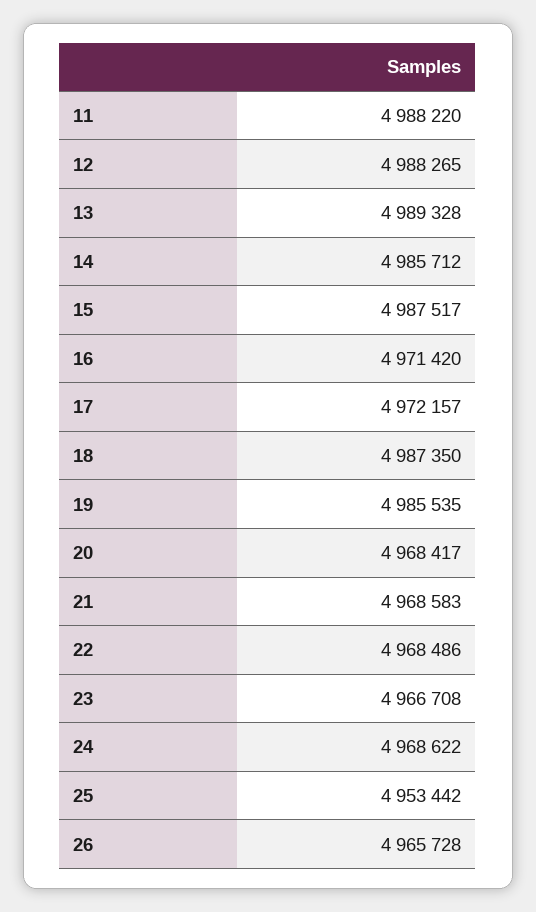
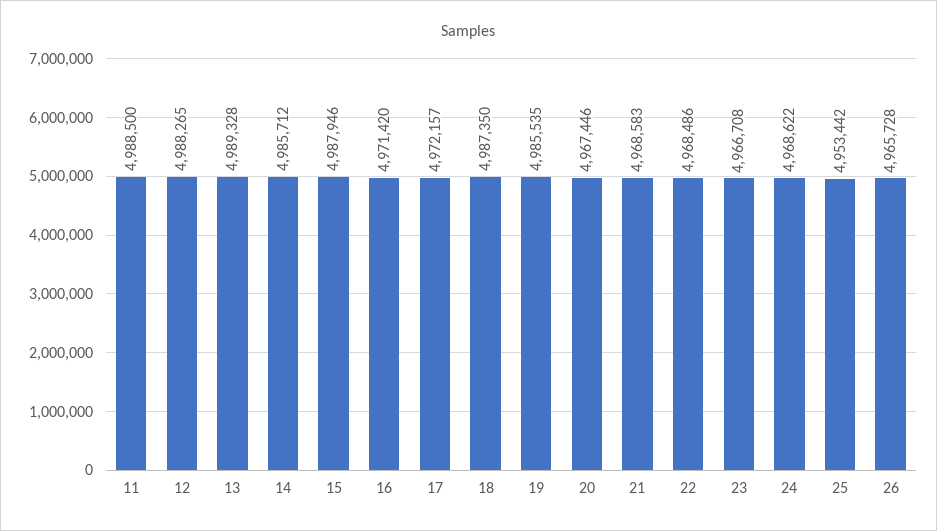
  {
-   "11": 4988220,
+   "11": 4988500,
    "12": 4988265,
    "13": 4989328,
    "14": 4985712,
-   "15": 4987517,
+   "15": 4987946,
    "16": 4971420,
    "17": 4972157,
    "18": 4987350,
    "19": 4985535,
-   "20": 4968417,
+   "20": 4967446,
    "21": 4968583,
    "22": 4968486,
    "23": 4966708,
    "24": 4968622,
    "25": 4953442,
    "26": 4965728
  }

